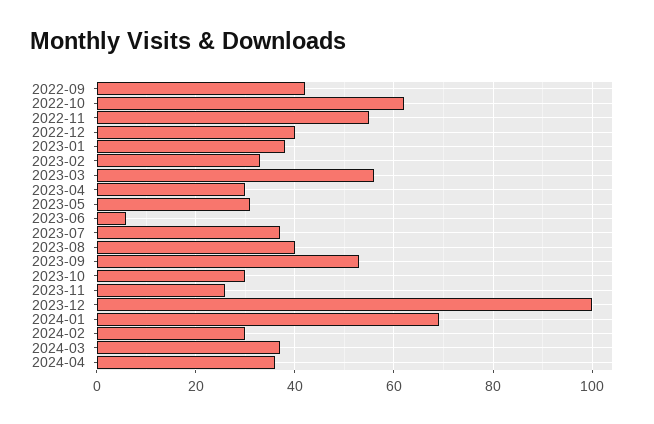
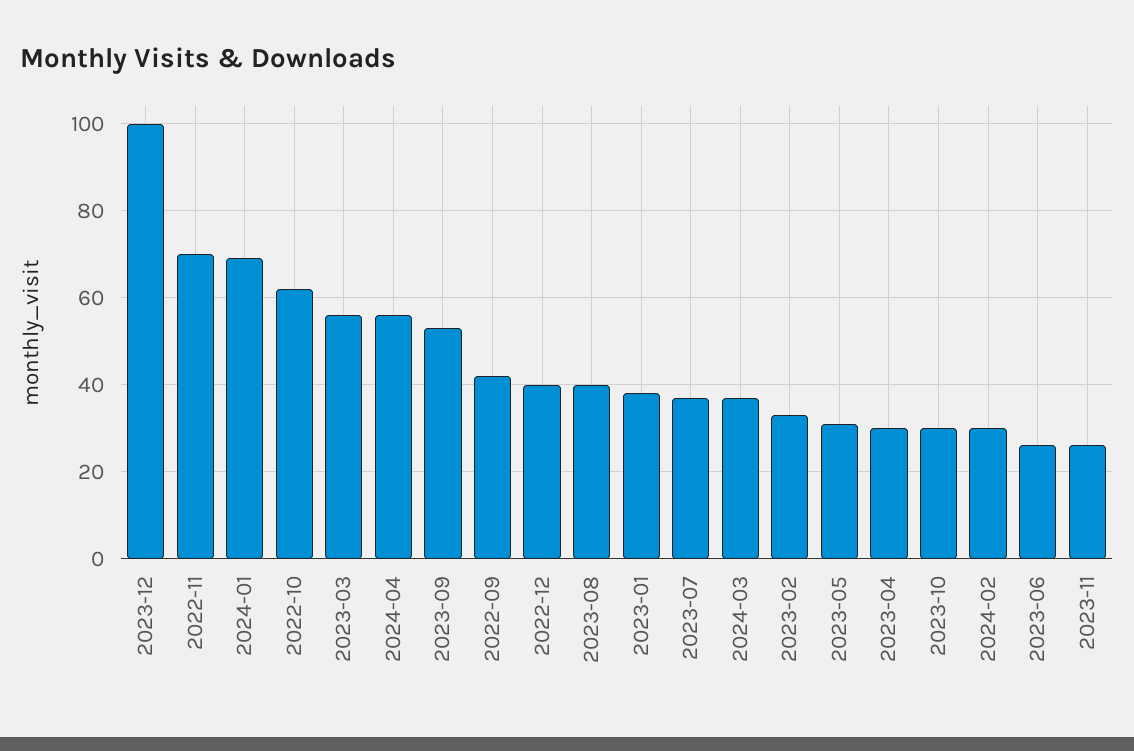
  {
    "2022-09": 40,
    "2022-10": 60,
-   "2022-11": 55,
+   "2022-11": 70,
    "2022-12": 40,
    "2023-01": 40,
    "2023-02": 35,
    "2023-03": 55,
    "2023-04": 30,
    "2023-05": 30,
-   "2023-06": 5,
+   "2023-06": 25,
    "2023-07": 35,
    "2023-08": 40,
    "2023-09": 55,
    "2023-10": 30,
    "2023-11": 25,
    "2023-12": 100,
    "2024-01": 70,
    "2024-02": 30,
    "2024-03": 35,
-   "2024-04": 35
+   "2024-04": 55
  }

